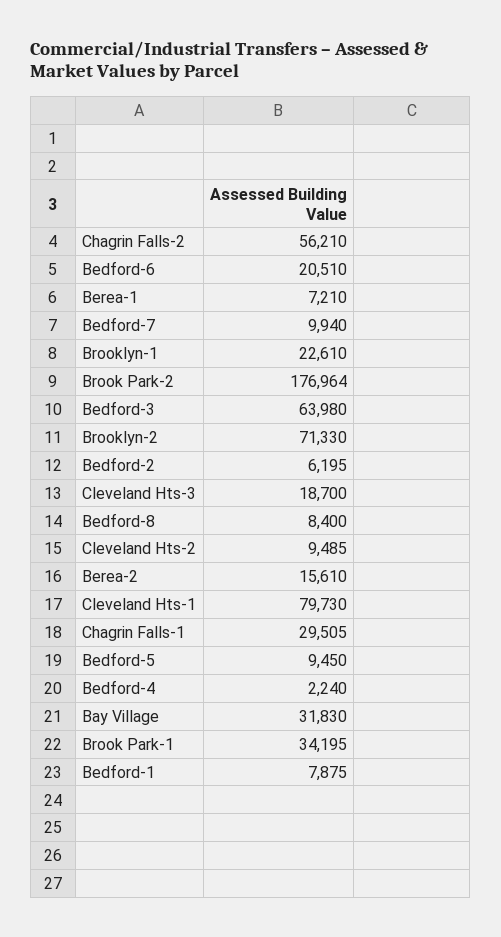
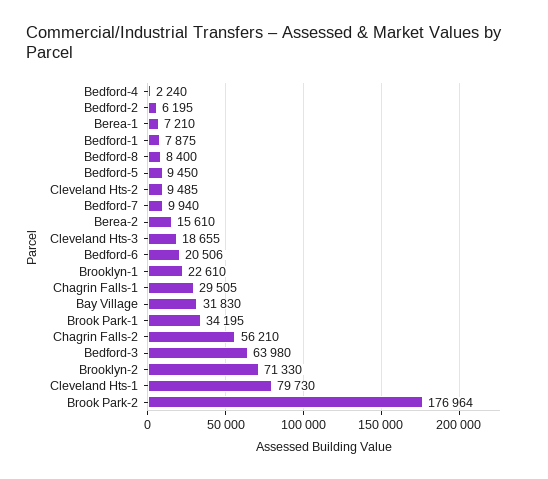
  {
    "Chagrin Falls-2": 56210,
-   "Bedford-6": 20510,
+   "Bedford-6": 20506,
    "Berea-1": 7210,
    "Bedford-7": 9940,
    "Brooklyn-1": 22610,
    "Brook Park-2": 176964,
    "Bedford-3": 63980,
    "Brooklyn-2": 71330,
    "Bedford-2": 6195,
-   "Cleveland Hts-3": 18700,
+   "Cleveland Hts-3": 18655,
    "Bedford-8": 8400,
    "Cleveland Hts-2": 9485,
    "Berea-2": 15610,
    "Cleveland Hts-1": 79730,
    "Chagrin Falls-1": 29505,
    "Bedford-5": 9450,
    "Bedford-4": 2240,
    "Bay Village": 31830,
    "Brook Park-1": 34195,
    "Bedford-1": 7875
  }

